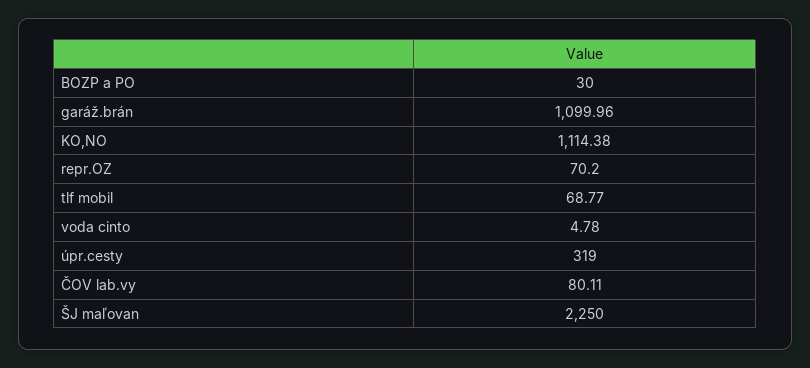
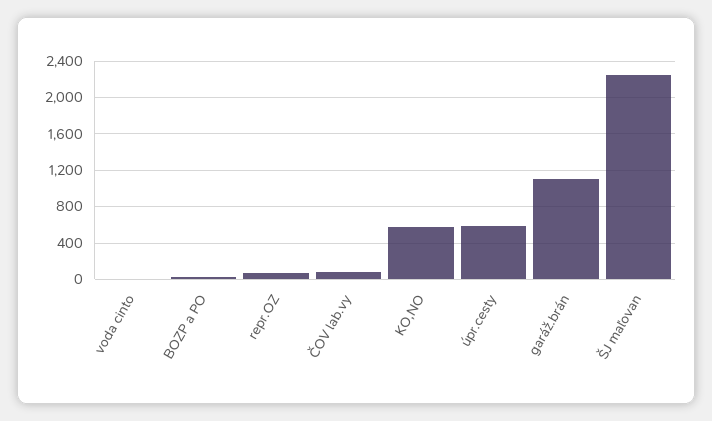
  {
    "BOZP a PO": 30,
    "garáž.brán": 1099.96,
-   "KO,NO": 1114.38,
+   "KO,NO": 600,
    "repr.OZ": 70.2,
-   "tlf mobil": 68.77,
    "voda cinto": 4.78,
-   "úpr.cesty": 319,
+   "úpr.cesty": 600,
    "ČOV lab.vy": 80.11,
    "ŠJ maľovan": 2250
  }

